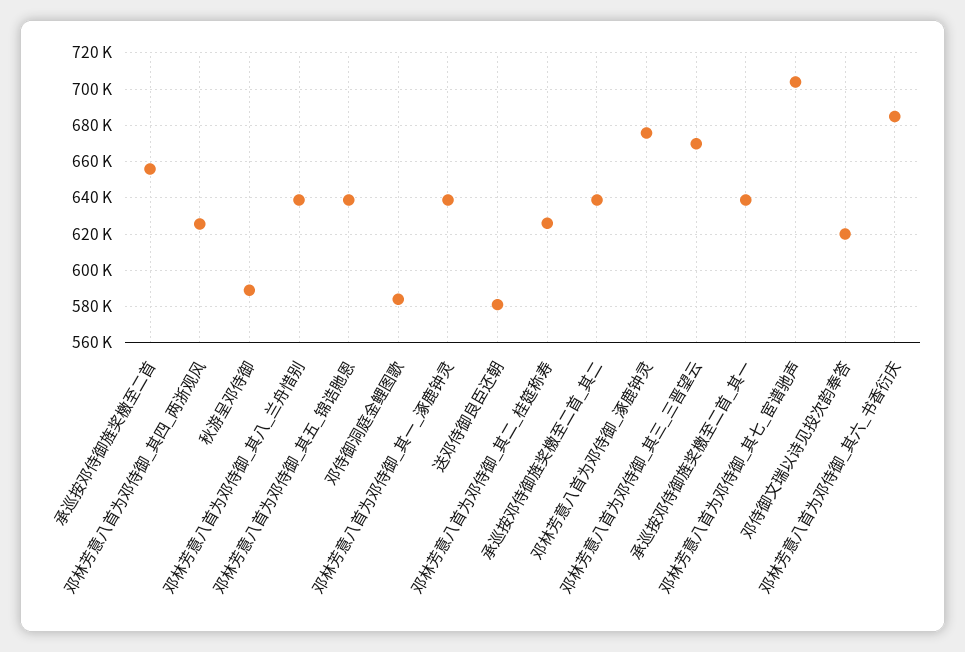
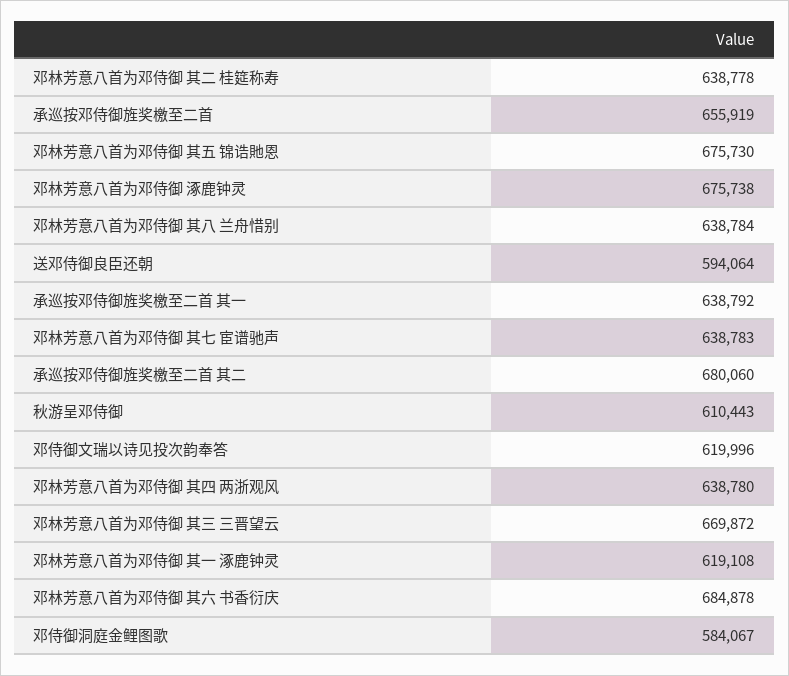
  {
    "承巡按邓侍御旌奖檄至二首": 655919,
-   "邓林芳意八首为邓侍御_其四_两浙观风": 625000,
+   "邓林芳意八首为邓侍御_其四_两浙观风": 638780,
-   "秋游呈邓侍御": 590000,
+   "秋游呈邓侍御": 610443,
    "邓林芳意八首为邓侍御_其八_兰舟惜别": 638784,
-   "邓林芳意八首为邓侍御_其五_锦诰貤恩": 640000,
+   "邓林芳意八首为邓侍御_其五_锦诰貤恩": 675730,
    "邓侍御洞庭金鲤图歌": 584067,
-   "邓林芳意八首为邓侍御_其一_涿鹿钟灵": 640000,
+   "邓林芳意八首为邓侍御_其一_涿鹿钟灵": 619108,
-   "送邓侍御良臣还朝": 580000,
+   "送邓侍御良臣还朝": 594064,
-   "邓林芳意八首为邓侍御_其二_桂筵称寿": 625000,
+   "邓林芳意八首为邓侍御_其二_桂筵称寿": 638778,
-   "承巡按邓侍御旌奖檄至二首_其二": 640000,
+   "承巡按邓侍御旌奖檄至二首_其二": 680060,
    "邓林芳意八首为邓侍御_涿鹿钟灵": 675738,
    "邓林芳意八首为邓侍御_其三_三晋望云": 669872,
    "承巡按邓侍御旌奖檄至二首_其一": 638792,
-   "邓林芳意八首为邓侍御_其七_宦谱驰声": 705000,
+   "邓林芳意八首为邓侍御_其七_宦谱驰声": 638783,
    "邓侍御文瑞以诗见投次韵奉答": 619996,
    "邓林芳意八首为邓侍御_其六_书香衍庆": 684878
  }

